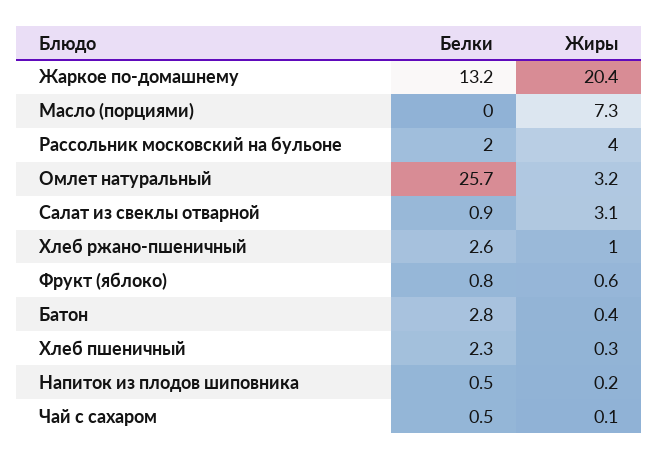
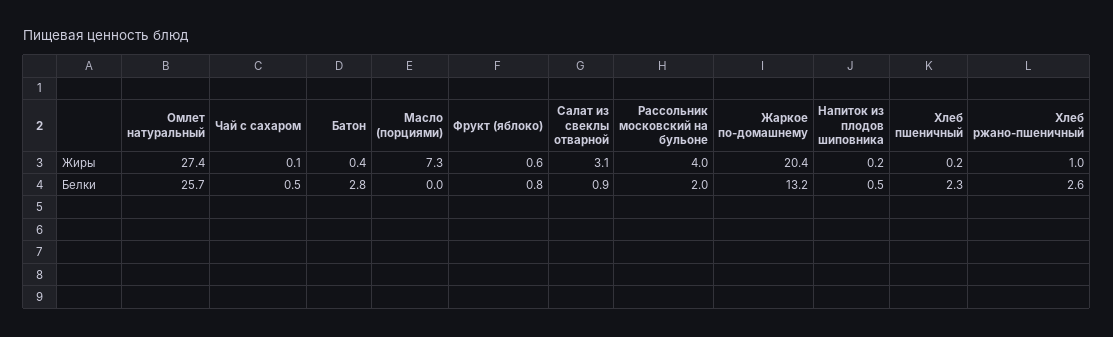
  {
    "Белки": {
      "Жаркое по-домашнему": 13.2,
      "Масло (порциями)": 0,
      "Рассольник московский на бульоне": 2,
      "Омлет натуральный": 25.7,
      "Салат из свеклы отварной": 0.9,
      "Хлеб ржано-пшеничный": 2.6,
      "Фрукт (яблоко)": 0.8,
      "Батон": 2.8,
      "Хлеб пшеничный": 2.3,
      "Напиток из плодов шиповника": 0.5,
      "Чай с сахаром": 0.5
    },
    "Жиры": {
      "Жаркое по-домашнему": 20.4,
      "Масло (порциями)": 7.3,
      "Рассольник московский на бульоне": 4,
-     "Омлет натуральный": 3.2,
+     "Омлет натуральный": 27.4,
      "Салат из свеклы отварной": 3.1,
      "Хлеб ржано-пшеничный": 1,
      "Фрукт (яблоко)": 0.6,
      "Батон": 0.4,
-     "Хлеб пшеничный": 0.3,
+     "Хлеб пшеничный": 0.2,
      "Напиток из плодов шиповника": 0.2,
      "Чай с сахаром": 0.1
    }
  }

